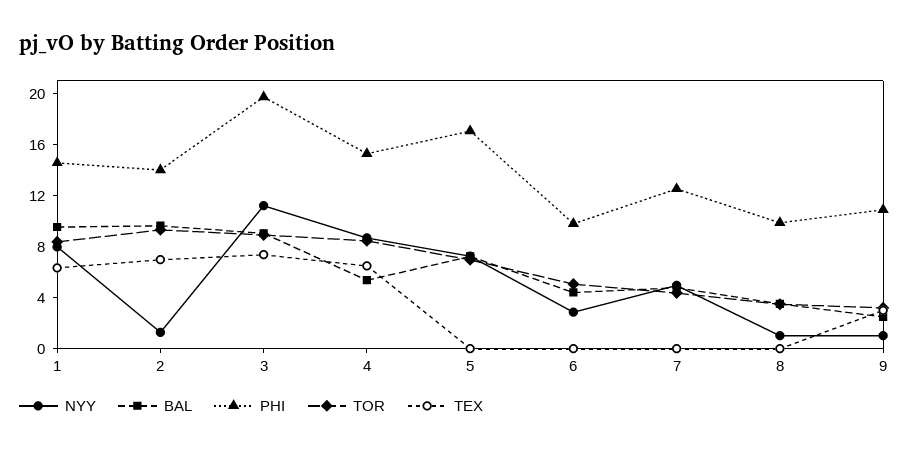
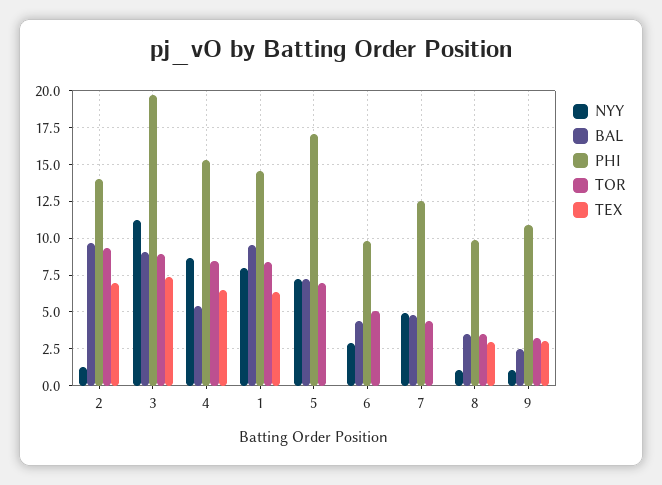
  {
    "NYY": {
      "1": 8,
      "2": 1.5,
      "3": 11,
      "4": 8.5,
      "5": 7.5,
      "6": 3,
      "7": 5,
      "8": 1,
      "9": 1
    },
    "BAL": {
      "1": 9.5,
      "2": 9.5,
      "3": 9,
      "4": 5.5,
      "5": 7,
      "6": 4.5,
      "7": 5,
      "8": 3.5,
      "9": 2.5
    },
    "PHI": {
      "1": 14.5,
      "2": 14,
      "3": 19.5,
      "4": 15.5,
      "5": 17,
      "6": 10,
      "7": 12.5,
      "8": 10,
      "9": 11
    },
    "TOR": {
      "1": 8.5,
      "2": 9.5,
      "3": 9,
      "4": 8.5,
      "5": 7,
      "6": 5,
      "7": 4.5,
      "8": 3.5,
      "9": 3
    },
    "TEX": {
      "1": 6.5,
      "2": 7,
      "3": 7.5,
      "4": 6.5,
      "5": 0,
      "6": 0,
      "7": 0,
-     "8": 0,
+     "8": 3,
      "9": 3
    }
  }

